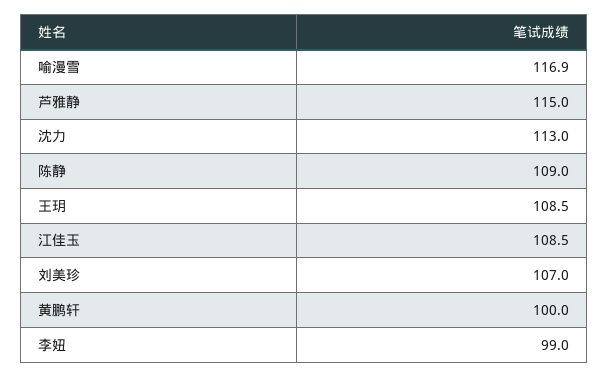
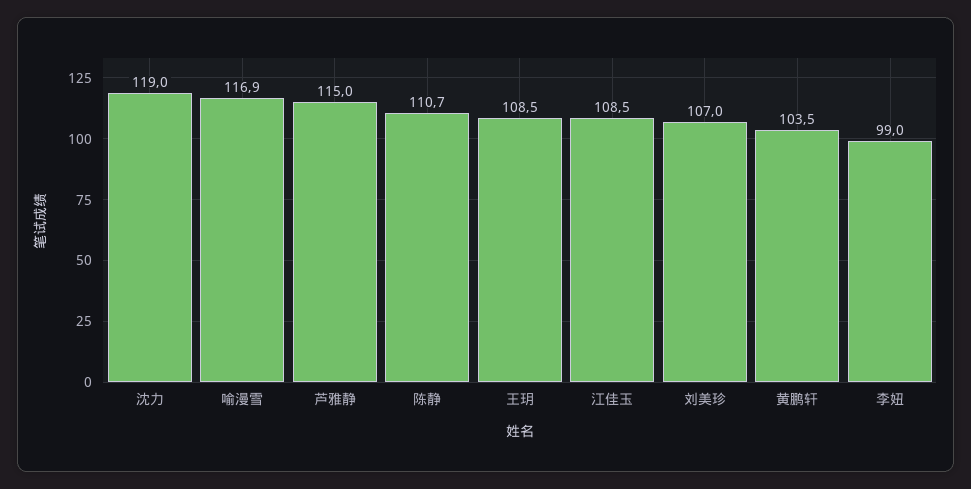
  {
    "喻漫雪": 116.9,
    "芦雅静": 115,
-   "沈力": 113,
+   "沈力": 119,
-   "陈静": 109,
+   "陈静": 110.7,
    "王玥": 108.5,
    "江佳玉": 108.5,
    "刘美珍": 107,
-   "黄鹏轩": 100,
+   "黄鹏轩": 103.5,
    "李妞": 99
  }

